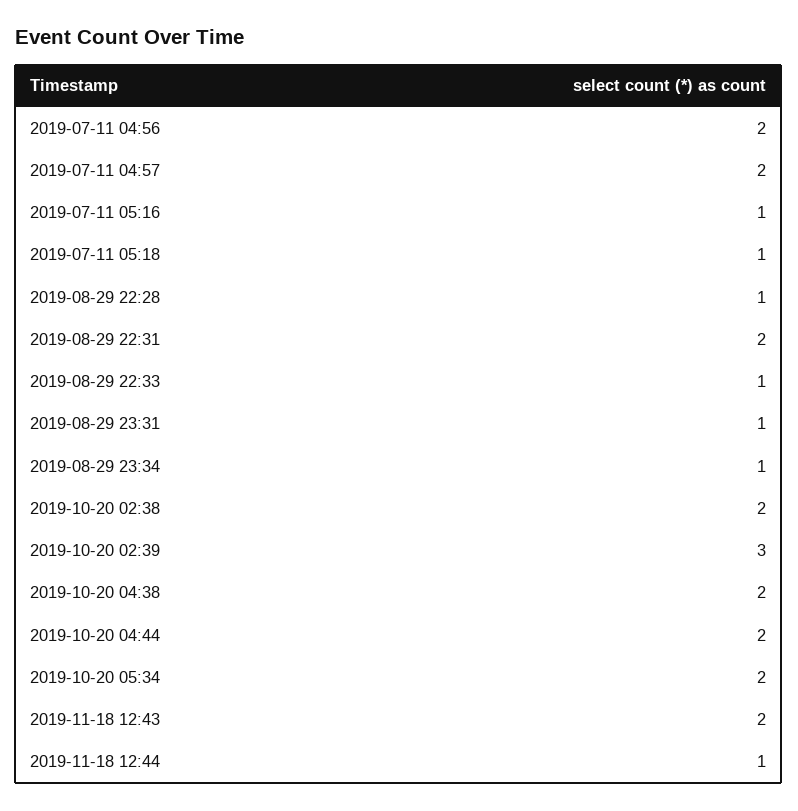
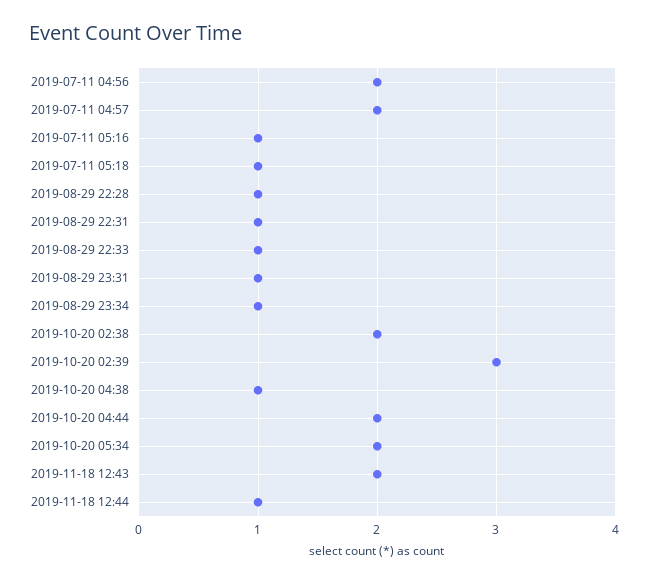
  {
    "2019-07-11 04:56": 2,
    "2019-07-11 04:57": 2,
    "2019-07-11 05:16": 1,
    "2019-07-11 05:18": 1,
    "2019-08-29 22:28": 1,
-   "2019-08-29 22:31": 2,
+   "2019-08-29 22:31": 1,
    "2019-08-29 22:33": 1,
    "2019-08-29 23:31": 1,
    "2019-08-29 23:34": 1,
    "2019-10-20 02:38": 2,
    "2019-10-20 02:39": 3,
-   "2019-10-20 04:38": 2,
+   "2019-10-20 04:38": 1,
    "2019-10-20 04:44": 2,
    "2019-10-20 05:34": 2,
    "2019-11-18 12:43": 2,
    "2019-11-18 12:44": 1
  }

